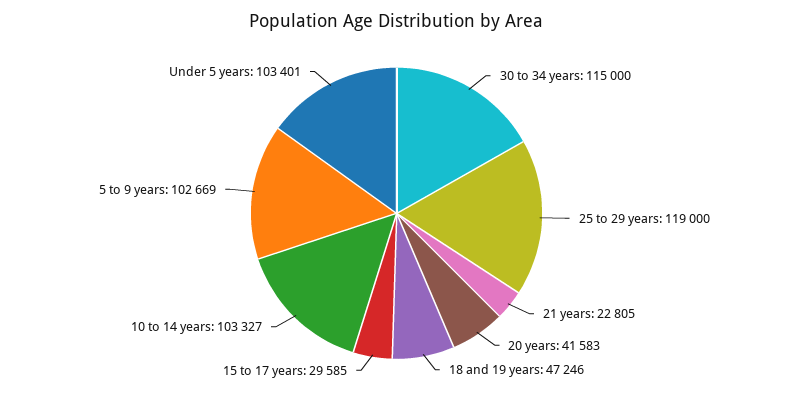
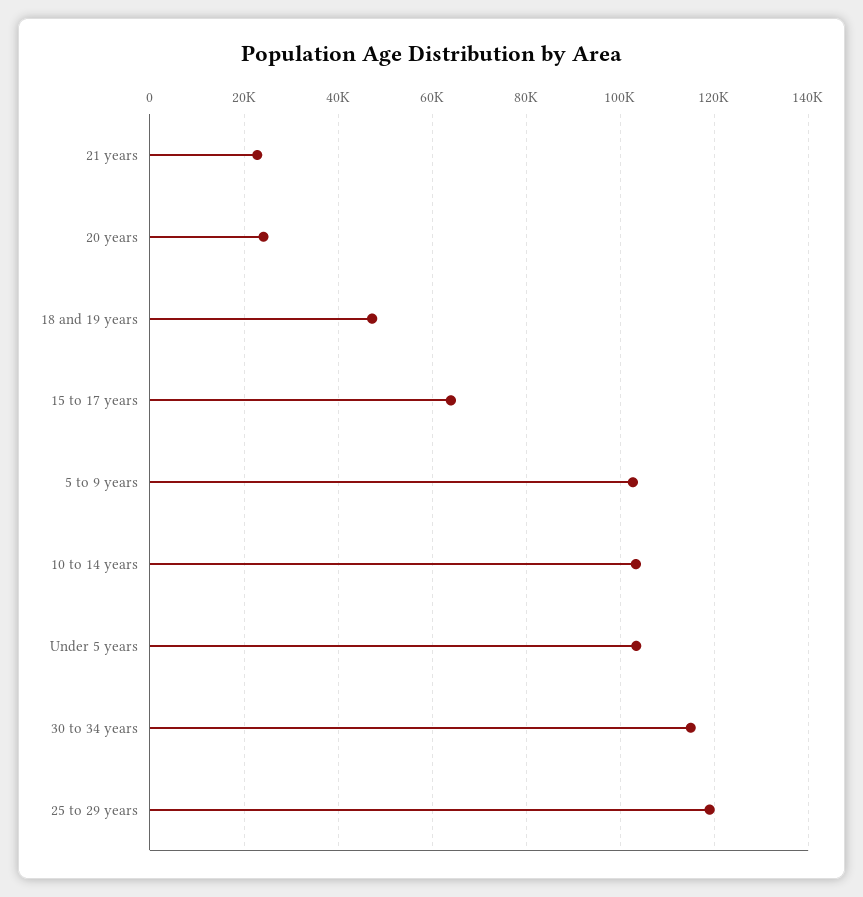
  {
    "30 to 34 years": 115000,
    "25 to 29 years": 119000,
    "21 years": 22805,
-   "20 years": 41583,
+   "20 years": 24000,
    "18 and 19 years": 47246,
-   "15 to 17 years": 29585,
+   "15 to 17 years": 64000,
    "10 to 14 years": 103327,
    "5 to 9 years": 102669,
    "Under 5 years": 103401
  }

